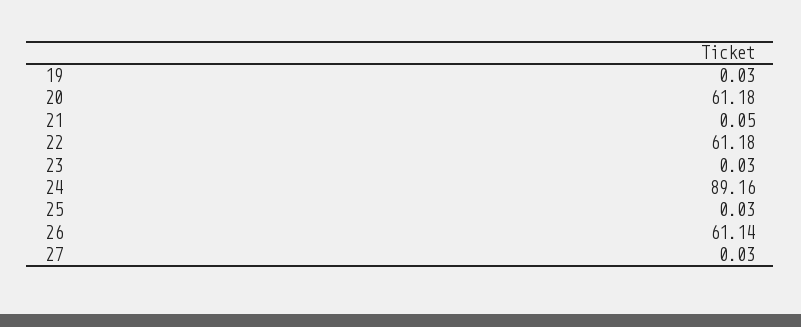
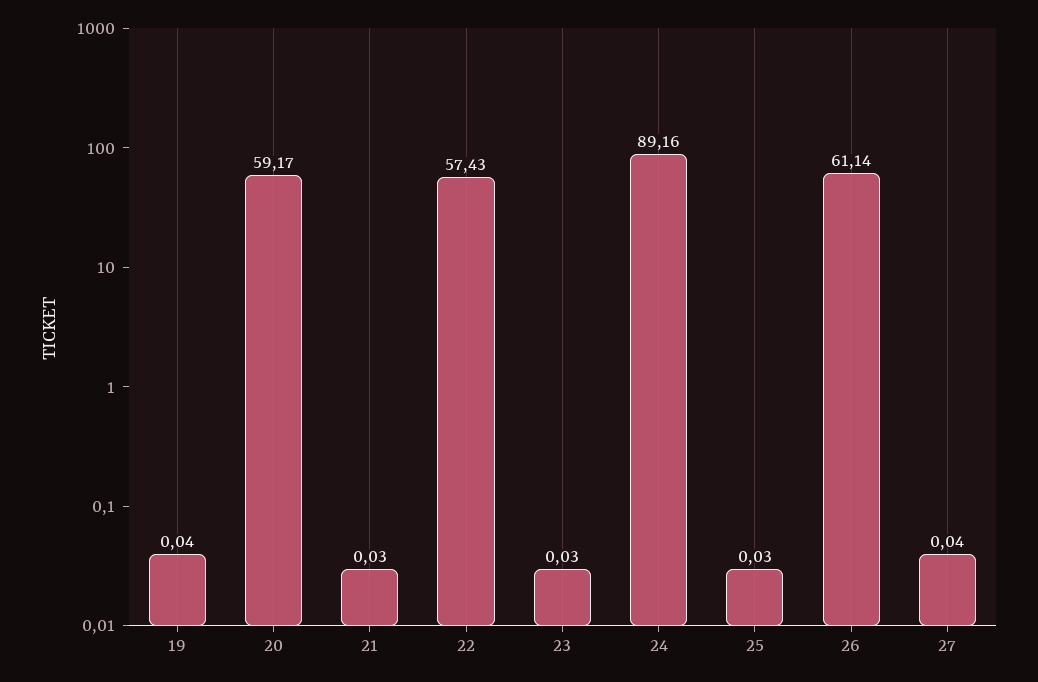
  {
-   "19": 0.03,
+   "19": 0.04,
-   "20": 61.18,
+   "20": 59.17,
-   "21": 0.05,
+   "21": 0.03,
-   "22": 61.18,
+   "22": 57.43,
    "23": 0.03,
    "24": 89.16,
    "25": 0.03,
    "26": 61.14,
-   "27": 0.03
+   "27": 0.04
  }

